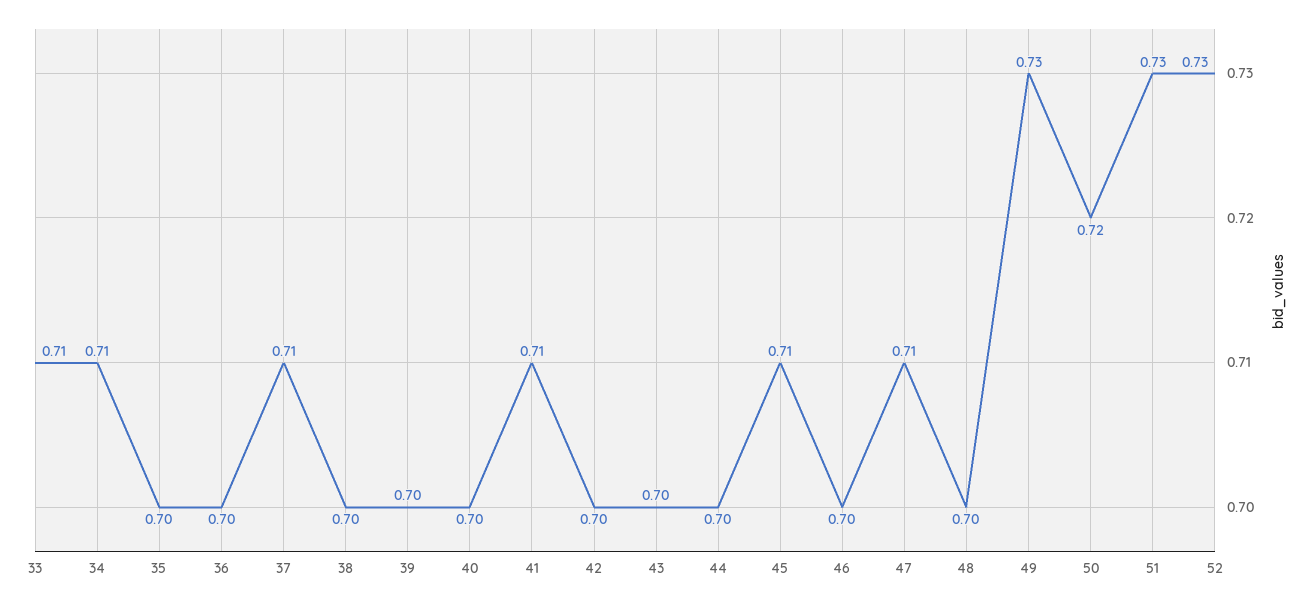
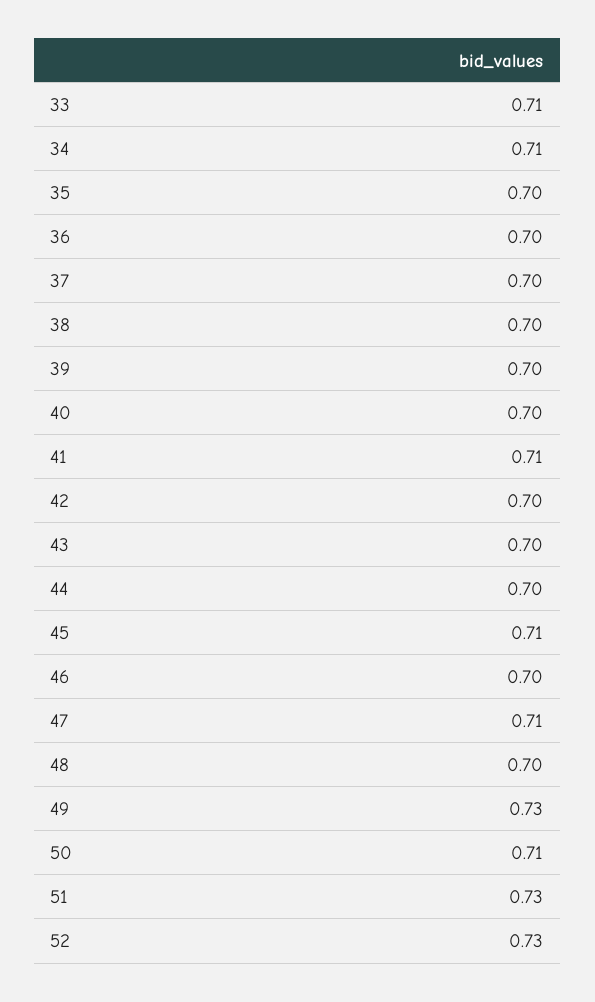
  {
    "33": 0.71,
    "34": 0.71,
    "35": 0.7,
    "36": 0.7,
-   "37": 0.71,
+   "37": 0.7,
    "38": 0.7,
    "39": 0.7,
    "40": 0.7,
    "41": 0.71,
    "42": 0.7,
    "43": 0.7,
    "44": 0.7,
    "45": 0.71,
    "46": 0.7,
    "47": 0.71,
    "48": 0.7,
    "49": 0.73,
-   "50": 0.72,
+   "50": 0.71,
    "51": 0.73,
    "52": 0.73
  }

